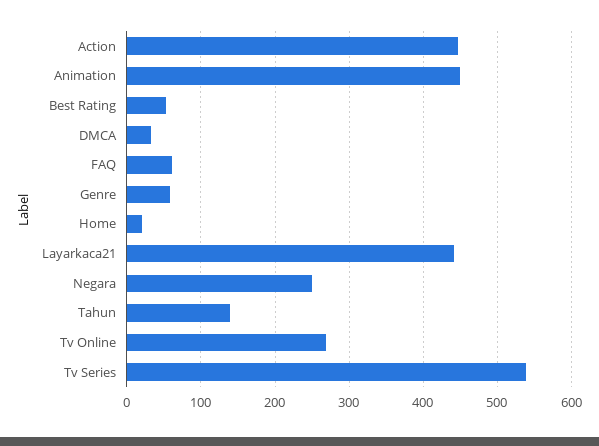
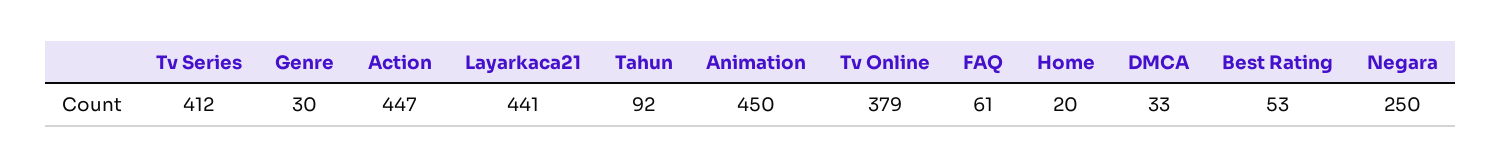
  {
    "Action": 447,
    "Animation": 450,
    "Best Rating": 53,
    "DMCA": 33,
    "FAQ": 61,
-   "Genre": 60,
+   "Genre": 30,
    "Home": 20,
    "Layarkaca21": 441,
    "Negara": 250,
-   "Tahun": 140,
+   "Tahun": 92,
-   "Tv Online": 270,
+   "Tv Online": 379,
-   "Tv Series": 540
+   "Tv Series": 412
  }

